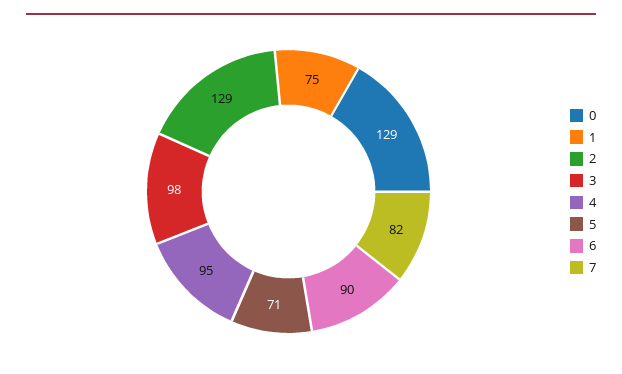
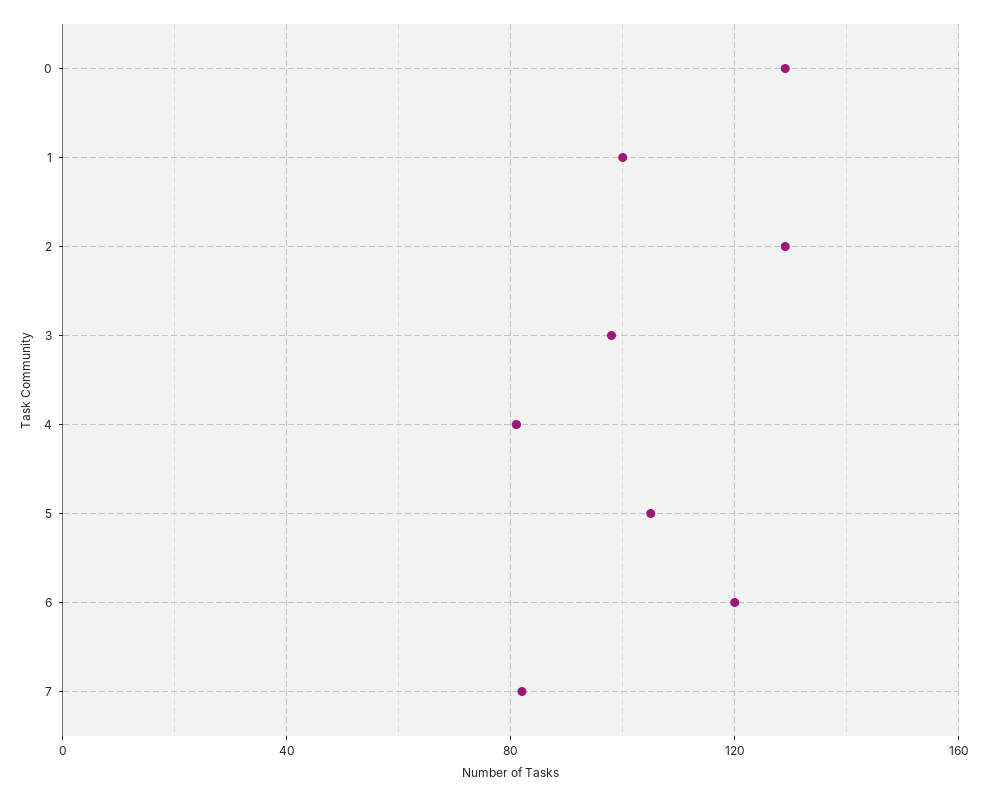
  {
    "0": 129,
-   "1": 75,
+   "1": 100,
    "2": 129,
    "3": 98,
-   "4": 95,
+   "4": 80,
-   "5": 71,
+   "5": 105,
-   "6": 90,
+   "6": 120,
    "7": 82
  }

